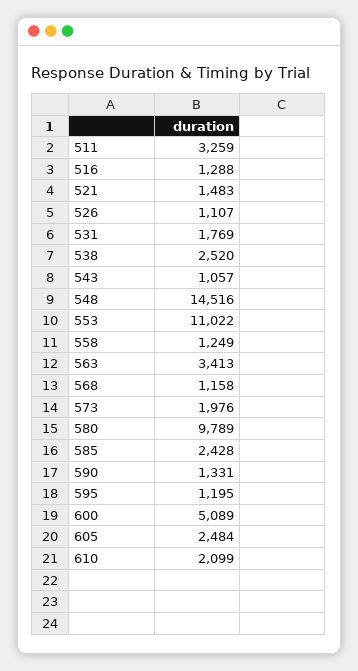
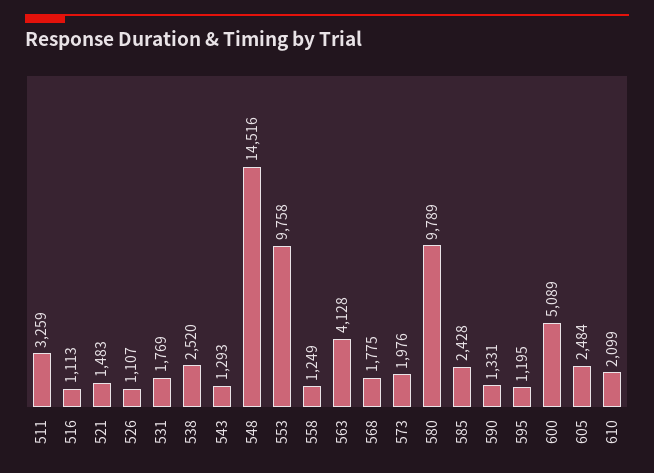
  {
    "511": 3259,
-   "516": 1288,
+   "516": 1113,
    "521": 1483,
    "526": 1107,
    "531": 1769,
    "538": 2520,
-   "543": 1057,
+   "543": 1293,
    "548": 14516,
-   "553": 11022,
+   "553": 9758,
    "558": 1249,
-   "563": 3413,
+   "563": 4128,
-   "568": 1158,
+   "568": 1775,
    "573": 1976,
    "580": 9789,
    "585": 2428,
    "590": 1331,
    "595": 1195,
    "600": 5089,
    "605": 2484,
    "610": 2099
  }

